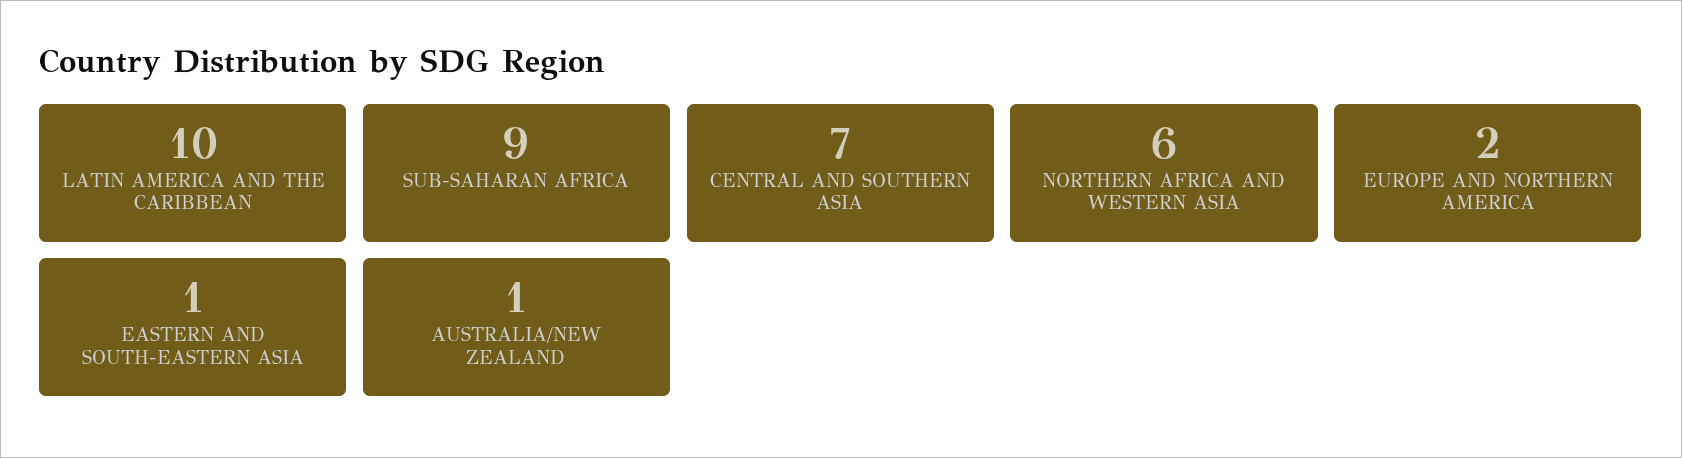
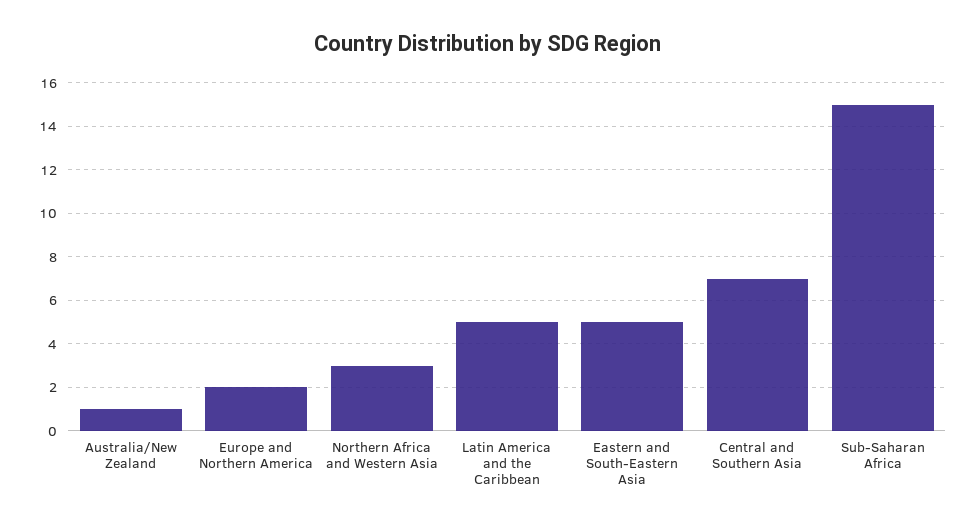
  {
-   "LATIN AMERICA AND THE CARIBBEAN": 10,
+   "LATIN AMERICA AND THE CARIBBEAN": 5,
-   "SUB-SAHARAN AFRICA": 9,
+   "SUB-SAHARAN AFRICA": 15,
    "CENTRAL AND SOUTHERN ASIA": 7,
-   "NORTHERN AFRICA AND WESTERN ASIA": 6,
+   "NORTHERN AFRICA AND WESTERN ASIA": 3,
    "EUROPE AND NORTHERN AMERICA": 2,
-   "EASTERN AND SOUTH-EASTERN ASIA": 1,
+   "EASTERN AND SOUTH-EASTERN ASIA": 5,
    "AUSTRALIA/NEW ZEALAND": 1
  }

